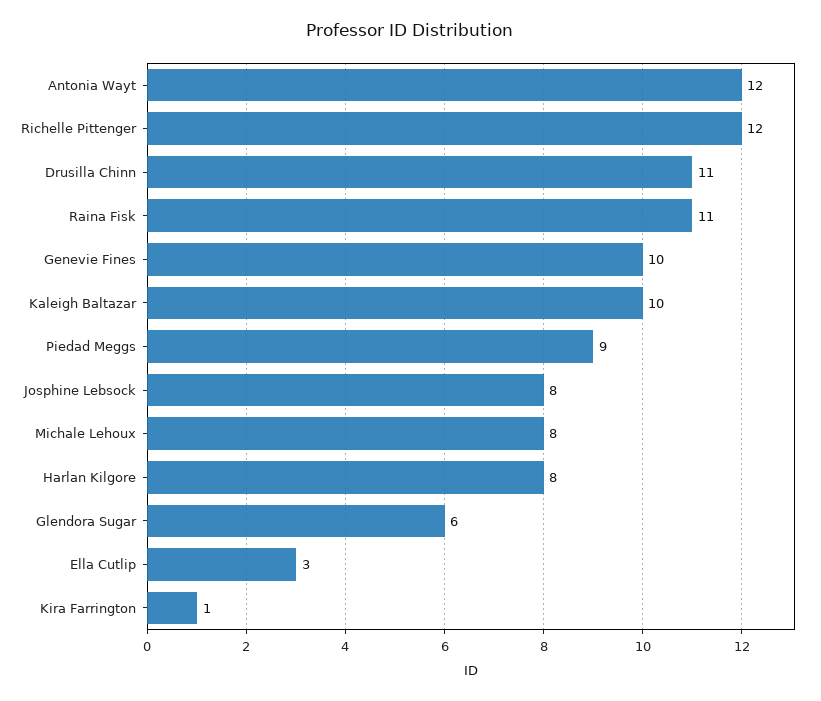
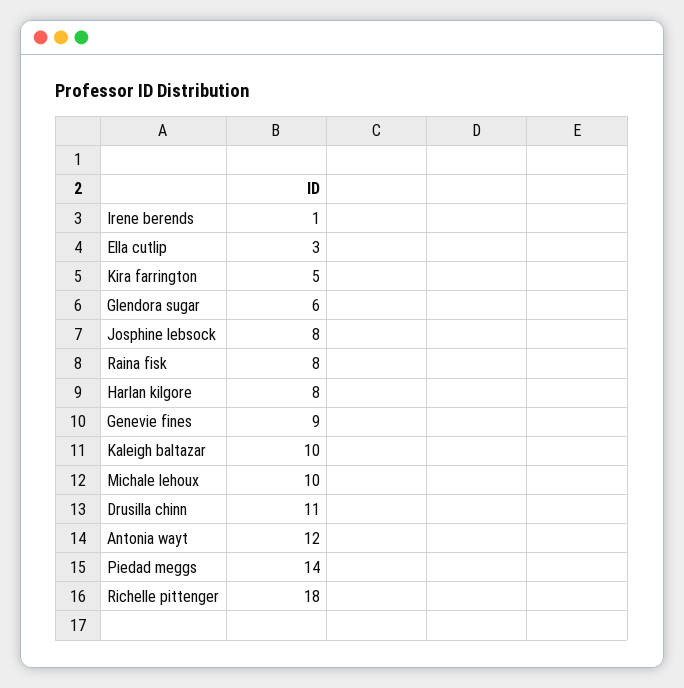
  {
    "Antonia Wayt": 12,
-   "Richelle Pittenger": 12,
+   "Richelle Pittenger": 18,
    "Drusilla Chinn": 11,
-   "Raina Fisk": 11,
+   "Raina Fisk": 8,
-   "Genevie Fines": 10,
+   "Genevie Fines": 9,
    "Kaleigh Baltazar": 10,
-   "Piedad Meggs": 9,
+   "Piedad Meggs": 14,
    "Josphine Lebsock": 8,
-   "Michale Lehoux": 8,
+   "Michale Lehoux": 10,
    "Harlan Kilgore": 8,
    "Glendora Sugar": 6,
    "Ella Cutlip": 3,
-   "Kira Farrington": 1
+   "Kira Farrington": 5,
+   "Irene berends": 1
  }

